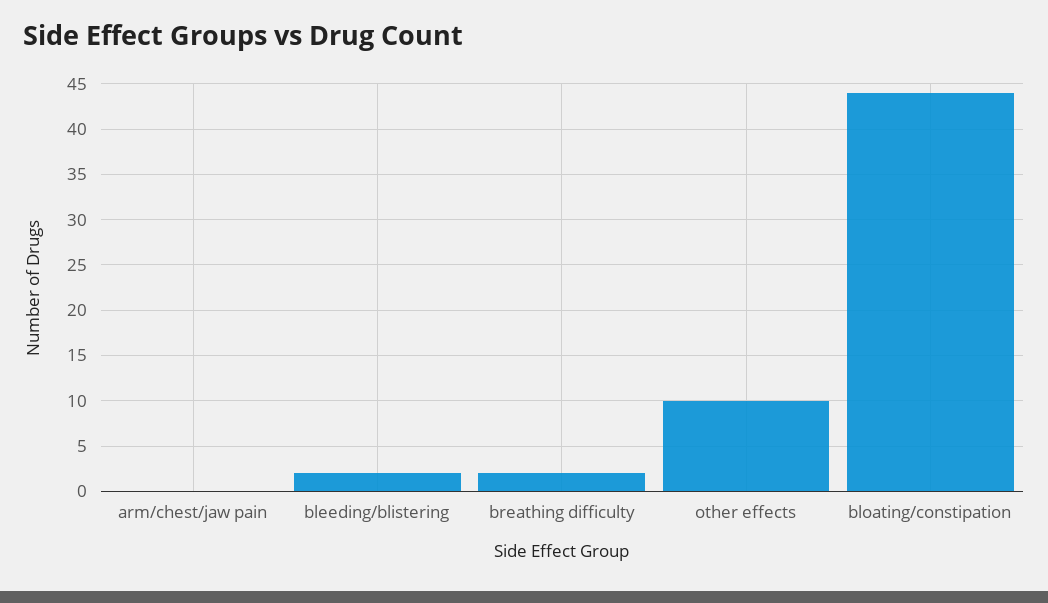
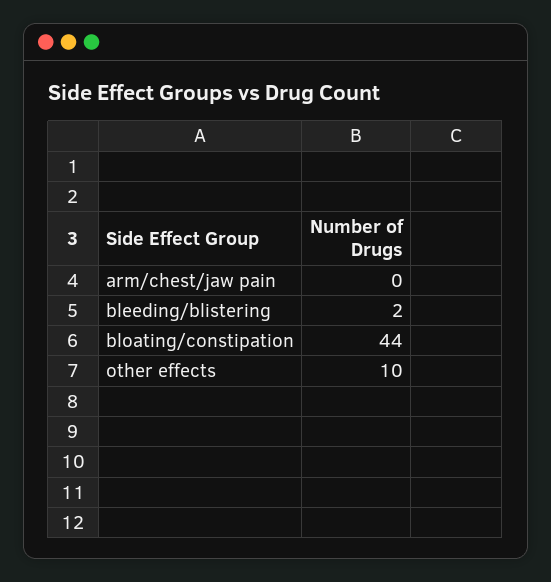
  {
    "arm/chest/jaw pain": 0,
    "bleeding/blistering": 2,
-   "breathing difficulty": 2,
    "other effects": 10,
    "bloating/constipation": 44
  }

